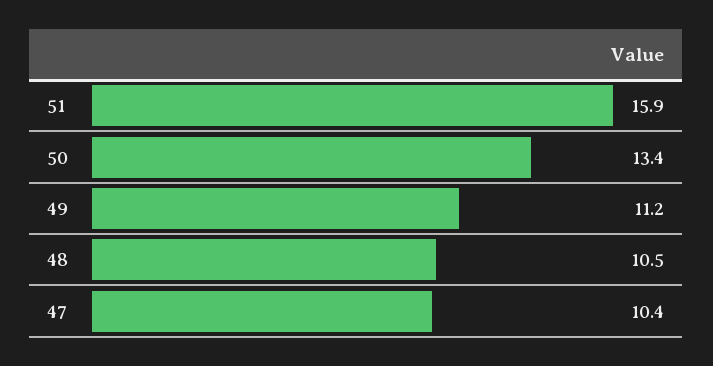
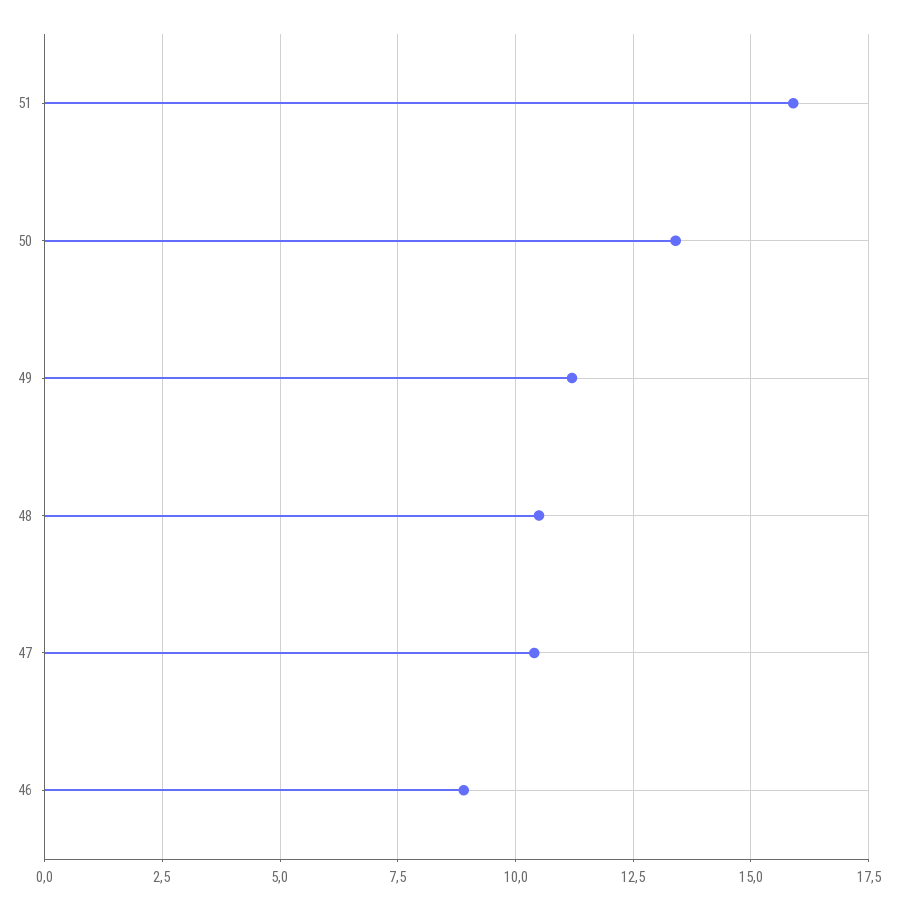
  {
    "51": 15.9,
    "50": 13.4,
    "49": 11.2,
    "48": 10.5,
-   "47": 10.4
+   "47": 10.4,
+   "46": 9
  }

